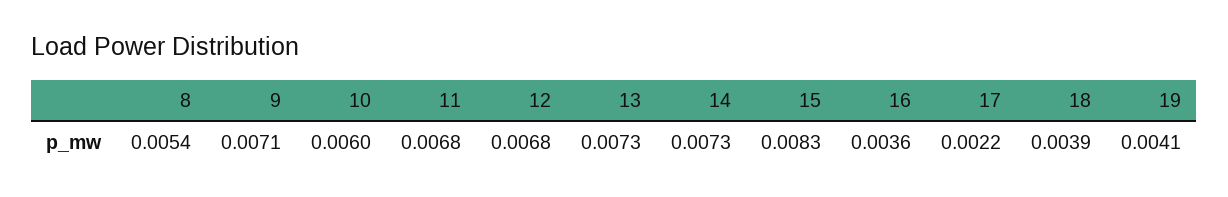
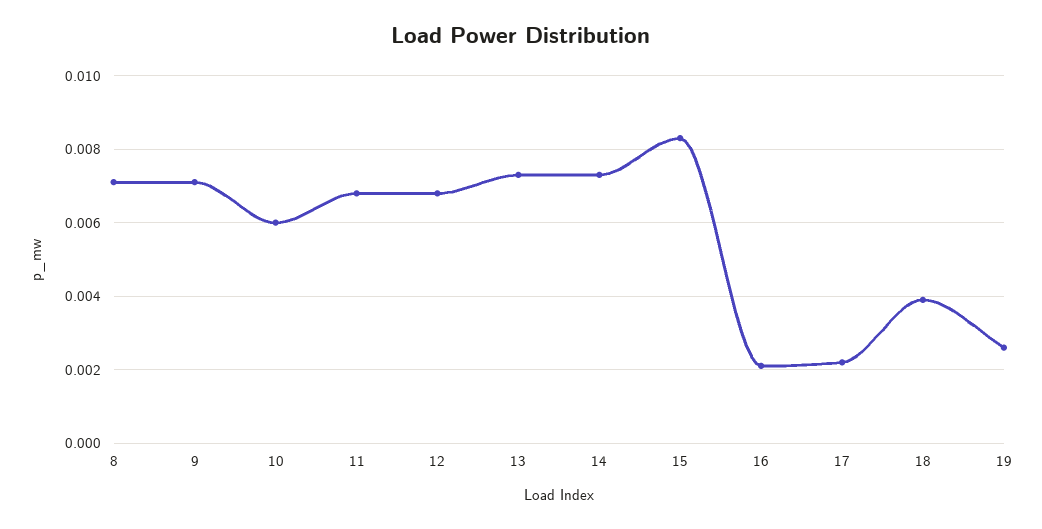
  {
-   "8": 0.0054,
+   "8": 0.007,
    "9": 0.0071,
    "10": 0.006,
    "11": 0.0068,
    "12": 0.0068,
    "13": 0.0073,
    "14": 0.0073,
    "15": 0.0083,
-   "16": 0.0036,
+   "16": 0.002,
    "17": 0.0022,
    "18": 0.0039,
-   "19": 0.0041
+   "19": 0.0025
  }

